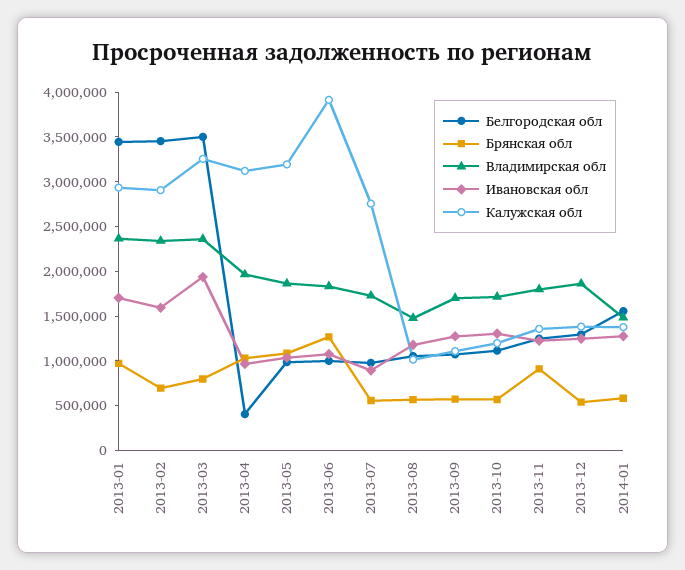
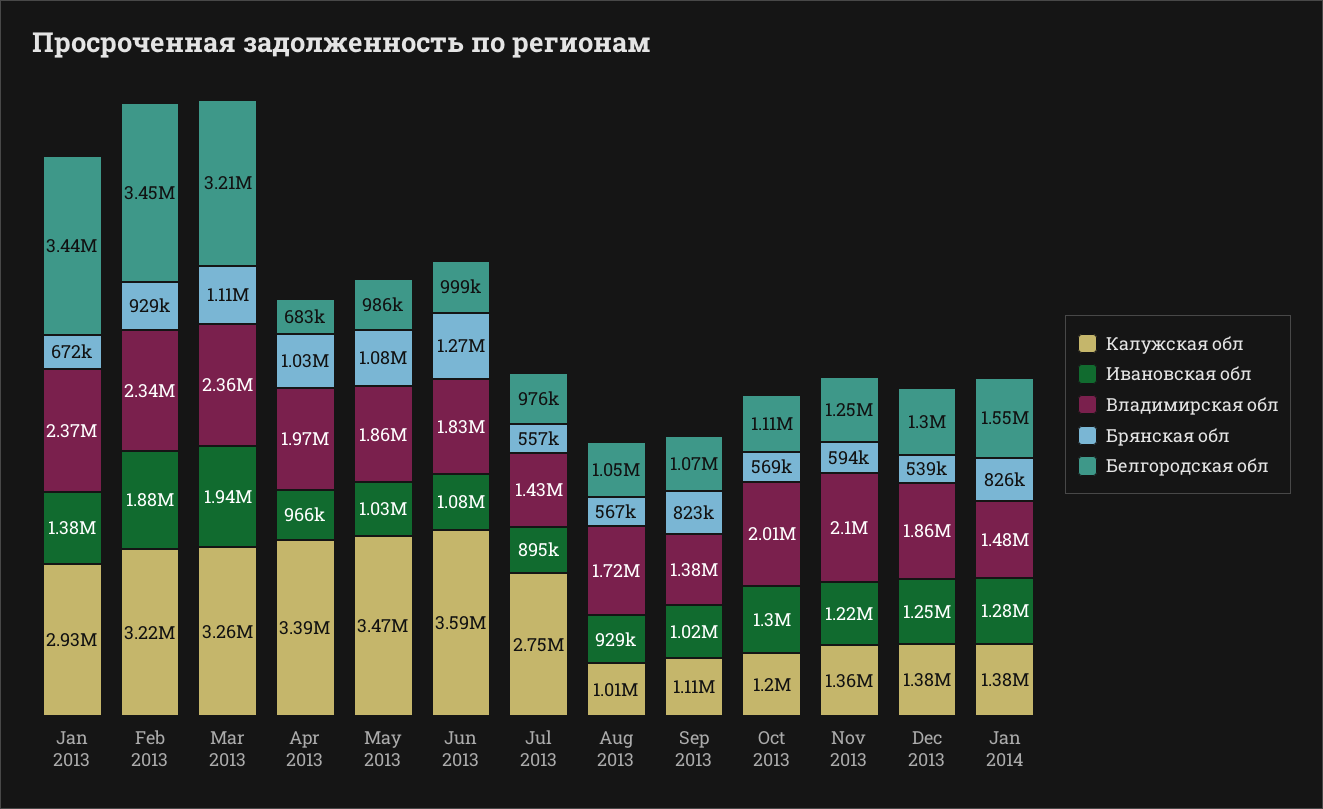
  {
    "Белгородская обл": {
      "2013-01": 3440000,
      "2013-02": 3450000,
-     "2013-03": 3500000,
+     "2013-03": 3210000,
-     "2013-04": 400000,
+     "2013-04": 683000,
      "2013-05": 986000,
      "2013-06": 999000,
      "2013-07": 976000,
      "2013-08": 1050000,
      "2013-09": 1070000,
      "2013-10": 1110000,
      "2013-11": 1250000,
      "2013-12": 1300000,
      "2014-01": 1550000
    },
    "Брянская обл": {
-     "2013-01": 1000000,
+     "2013-01": 672000,
-     "2013-02": 700000,
+     "2013-02": 929000,
-     "2013-03": 800000,
+     "2013-03": 1110000,
      "2013-04": 1030000,
      "2013-05": 1080000,
      "2013-06": 1270000,
      "2013-07": 557000,
      "2013-08": 567000,
-     "2013-09": 600000,
+     "2013-09": 823000,
      "2013-10": 569000,
-     "2013-11": 900000,
+     "2013-11": 594000,
      "2013-12": 539000,
-     "2014-01": 600000
+     "2014-01": 826000
    },
    "Владимирская обл": {
      "2013-01": 2370000,
      "2013-02": 2340000,
      "2013-03": 2360000,
      "2013-04": 1970000,
      "2013-05": 1860000,
      "2013-06": 1830000,
-     "2013-07": 1700000,
+     "2013-07": 1430000,
-     "2013-08": 1500000,
+     "2013-08": 1720000,
-     "2013-09": 1700000,
+     "2013-09": 1380000,
-     "2013-10": 1700000,
+     "2013-10": 2010000,
-     "2013-11": 1800000,
+     "2013-11": 2100000,
      "2013-12": 1860000,
      "2014-01": 1480000
    },
    "Ивановская обл": {
-     "2013-01": 1700000,
+     "2013-01": 1380000,
-     "2013-02": 1600000,
+     "2013-02": 1880000,
      "2013-03": 1940000,
      "2013-04": 966000,
      "2013-05": 1030000,
      "2013-06": 1080000,
      "2013-07": 895000,
-     "2013-08": 1200000,
+     "2013-08": 929000,
-     "2013-09": 1300000,
+     "2013-09": 1020000,
      "2013-10": 1300000,
      "2013-11": 1220000,
      "2013-12": 1250000,
      "2014-01": 1280000
    },
    "Калужская обл": {
      "2013-01": 2930000,
-     "2013-02": 2900000,
+     "2013-02": 3220000,
      "2013-03": 3260000,
-     "2013-04": 3100000,
+     "2013-04": 3390000,
-     "2013-05": 3200000,
+     "2013-05": 3470000,
-     "2013-06": 3900000,
+     "2013-06": 3590000,
      "2013-07": 2750000,
      "2013-08": 1010000,
      "2013-09": 1110000,
      "2013-10": 1200000,
      "2013-11": 1360000,
      "2013-12": 1380000,
      "2014-01": 1380000
    }
  }

